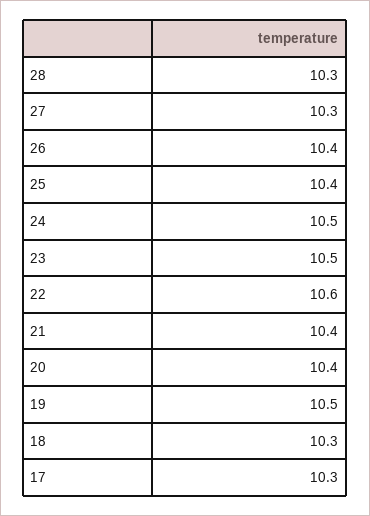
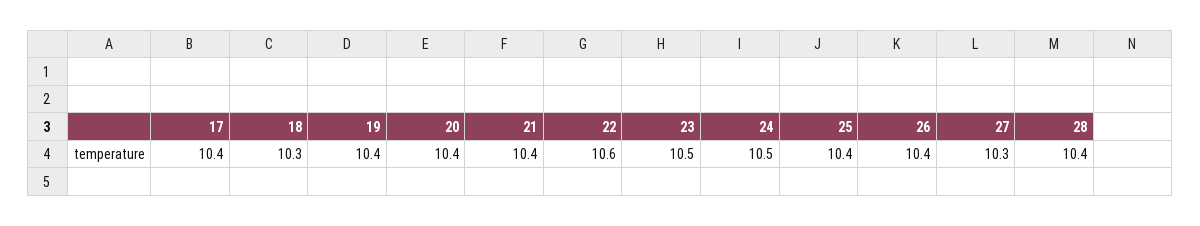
  {
-   "28": 10.3,
+   "28": 10.4,
    "27": 10.3,
    "26": 10.4,
    "25": 10.4,
    "24": 10.5,
    "23": 10.5,
    "22": 10.6,
    "21": 10.4,
    "20": 10.4,
-   "19": 10.5,
+   "19": 10.4,
    "18": 10.3,
-   "17": 10.3
+   "17": 10.4
  }

